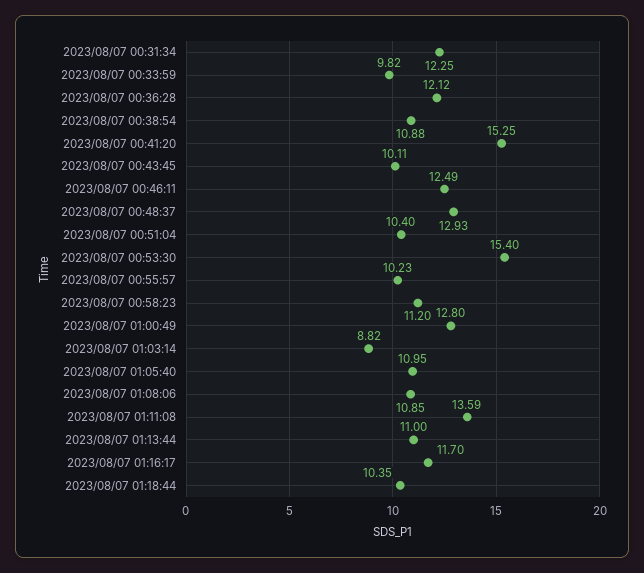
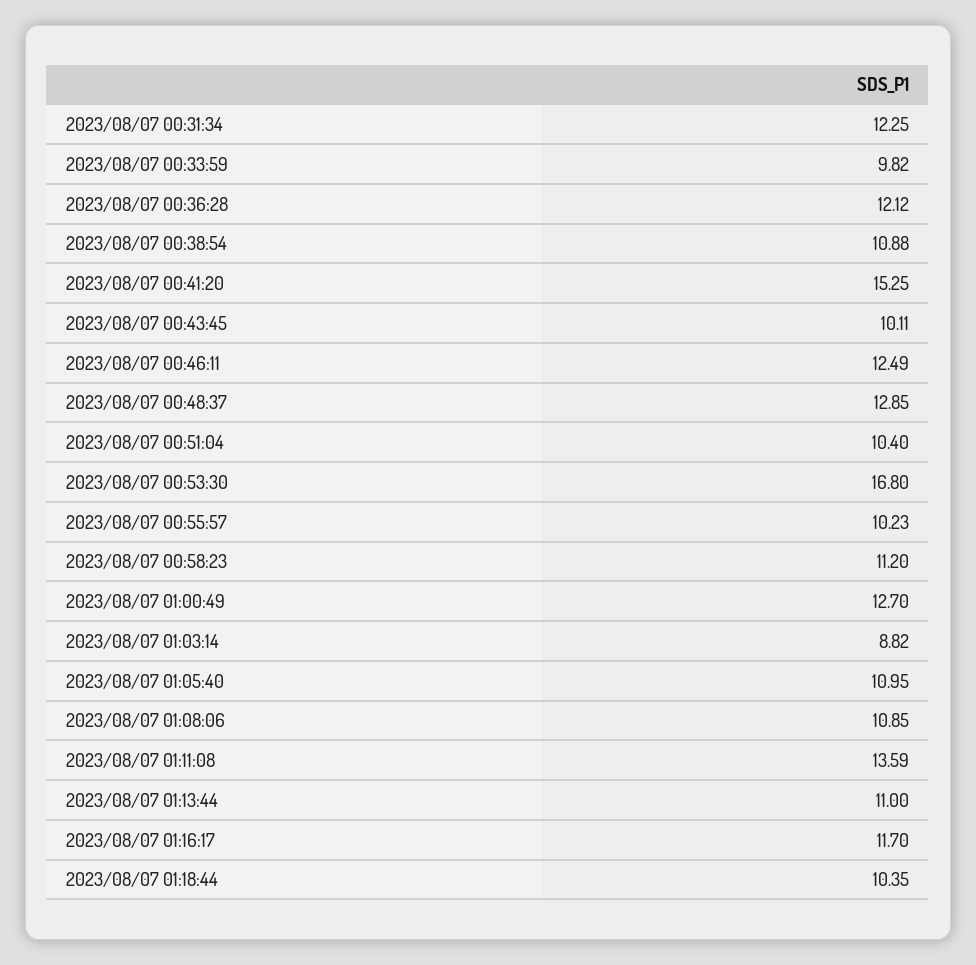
  {
    "2023/08/07 00:31:34": 12.25,
    "2023/08/07 00:33:59": 9.82,
    "2023/08/07 00:36:28": 12.12,
    "2023/08/07 00:38:54": 10.88,
    "2023/08/07 00:41:20": 15.25,
    "2023/08/07 00:43:45": 10.11,
    "2023/08/07 00:46:11": 12.49,
-   "2023/08/07 00:48:37": 12.93,
+   "2023/08/07 00:48:37": 12.85,
    "2023/08/07 00:51:04": 10.4,
-   "2023/08/07 00:53:30": 15.4,
+   "2023/08/07 00:53:30": 16.8,
    "2023/08/07 00:55:57": 10.23,
    "2023/08/07 00:58:23": 11.2,
-   "2023/08/07 01:00:49": 12.8,
+   "2023/08/07 01:00:49": 12.7,
    "2023/08/07 01:03:14": 8.82,
    "2023/08/07 01:05:40": 10.95,
    "2023/08/07 01:08:06": 10.85,
    "2023/08/07 01:11:08": 13.59,
    "2023/08/07 01:13:44": 11,
    "2023/08/07 01:16:17": 11.7,
    "2023/08/07 01:18:44": 10.35
  }

